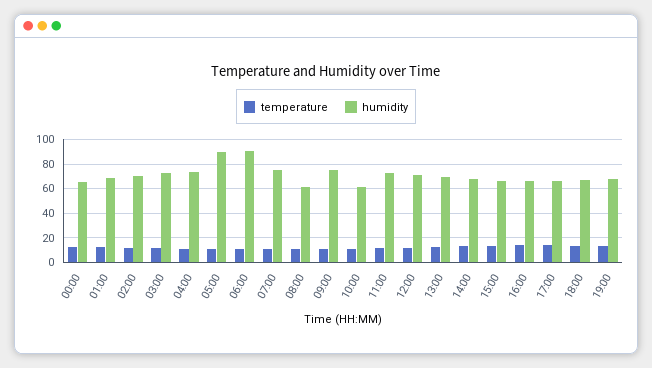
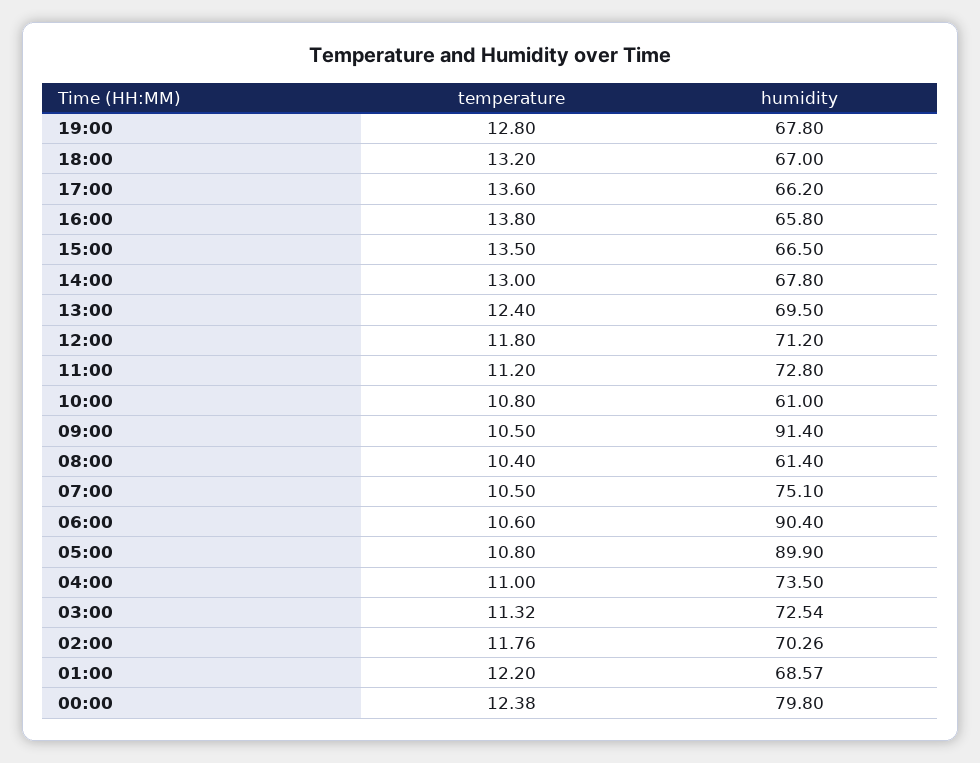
  {
    "temperature": {
      "00:00": 12.38,
      "01:00": 12.2,
      "02:00": 11.76,
      "03:00": 11.32,
      "04:00": 11,
      "05:00": 10.8,
      "06:00": 10.6,
      "07:00": 10.5,
      "08:00": 10.4,
      "09:00": 10.5,
      "10:00": 10.8,
      "11:00": 11.2,
      "12:00": 11.8,
      "13:00": 12.4,
      "14:00": 13,
      "15:00": 13.5,
      "16:00": 13.8,
      "17:00": 13.6,
      "18:00": 13.2,
      "19:00": 12.8
    },
    "humidity": {
-     "00:00": 65,
+     "00:00": 79.8,
      "01:00": 68.57,
      "02:00": 70.26,
      "03:00": 72.54,
      "04:00": 73.5,
      "05:00": 89.9,
      "06:00": 90.4,
      "07:00": 75.1,
      "08:00": 61.4,
-     "09:00": 75,
+     "09:00": 91.4,
      "10:00": 61,
      "11:00": 72.8,
      "12:00": 71.2,
      "13:00": 69.5,
      "14:00": 67.8,
      "15:00": 66.5,
      "16:00": 65.8,
      "17:00": 66.2,
      "18:00": 67,
      "19:00": 67.8
    }
  }

